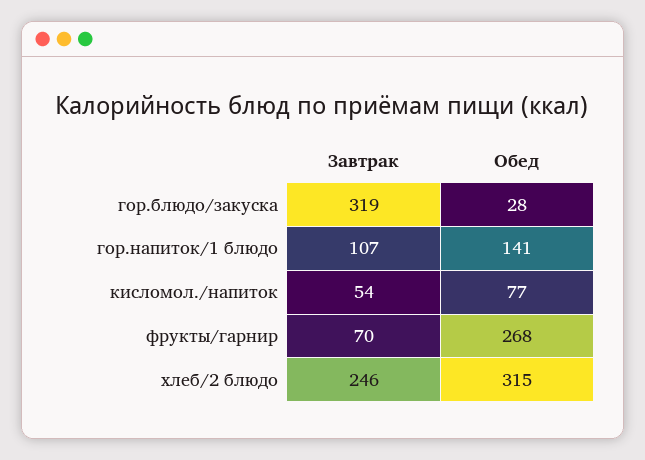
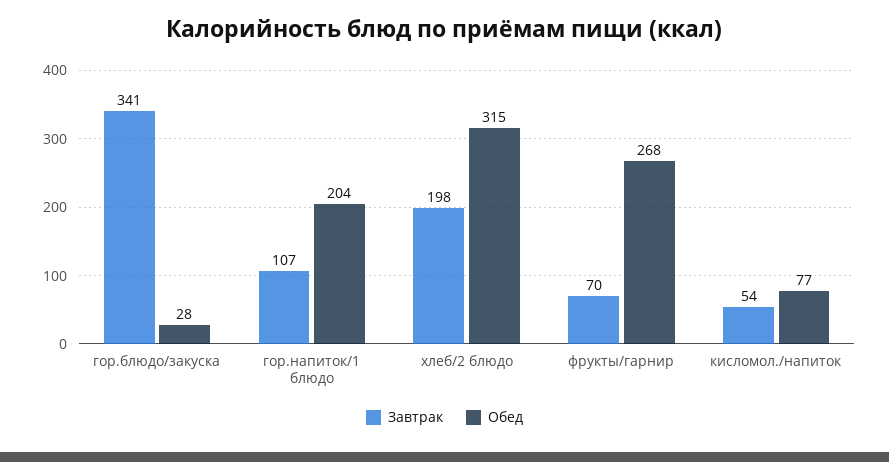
  {
    "Завтрак": {
-     "гор.блюдо/закуска": 319,
+     "гор.блюдо/закуска": 341,
      "гор.напиток/1 блюдо": 107,
      "кисломол./напиток": 54,
      "фрукты/гарнир": 70,
-     "хлеб/2 блюдо": 246
+     "хлеб/2 блюдо": 198
    },
    "Обед": {
      "гор.блюдо/закуска": 28,
-     "гор.напиток/1 блюдо": 141,
+     "гор.напиток/1 блюдо": 204,
      "кисломол./напиток": 77,
      "фрукты/гарнир": 268,
      "хлеб/2 блюдо": 315
    }
  }

